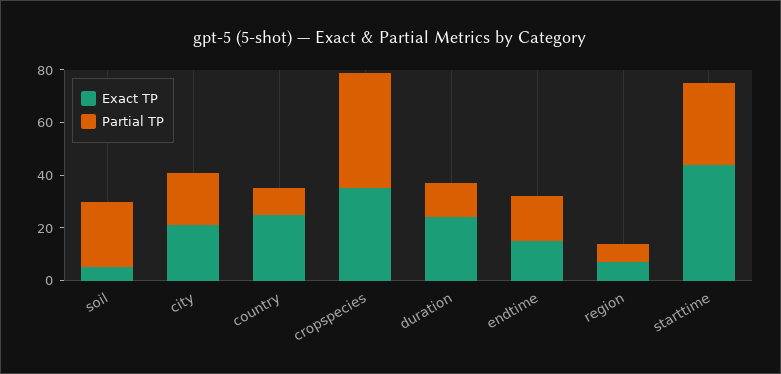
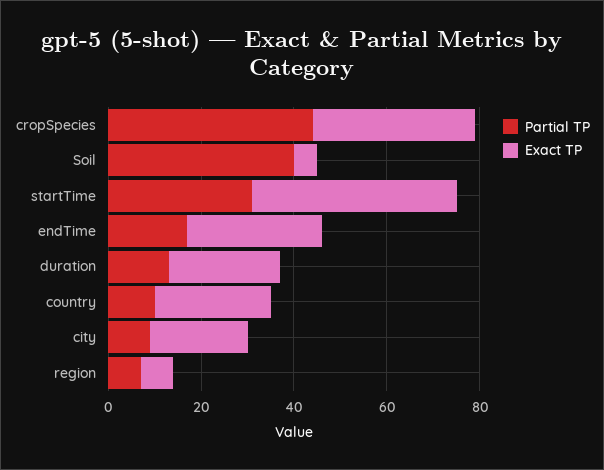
  {
    "Exact TP": {
      "soil": 5,
      "city": 20,
      "country": 25,
      "cropspecies": 35,
      "duration": 25,
-     "endtime": 15,
+     "endtime": 30,
      "region": 5,
      "starttime": 45
    },
    "Partial TP": {
-     "soil": 25,
+     "soil": 40,
-     "city": 20,
+     "city": 10,
      "country": 10,
      "cropspecies": 45,
      "duration": 15,
      "endtime": 15,
      "region": 5,
      "starttime": 30
    }
  }

